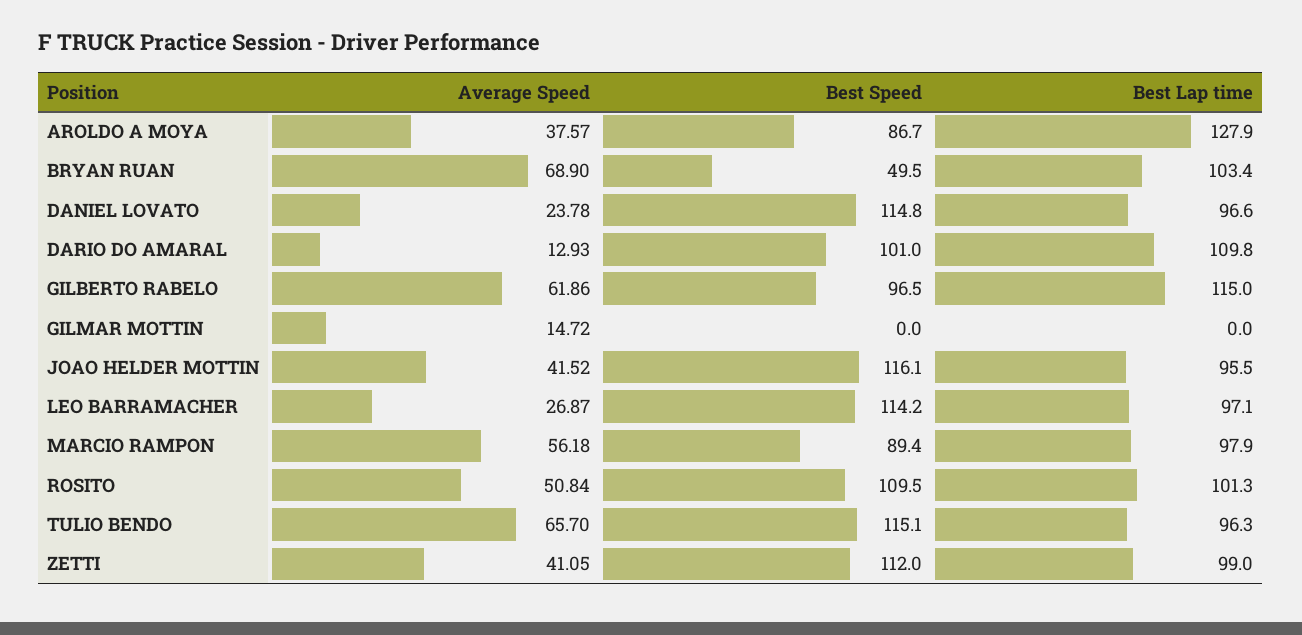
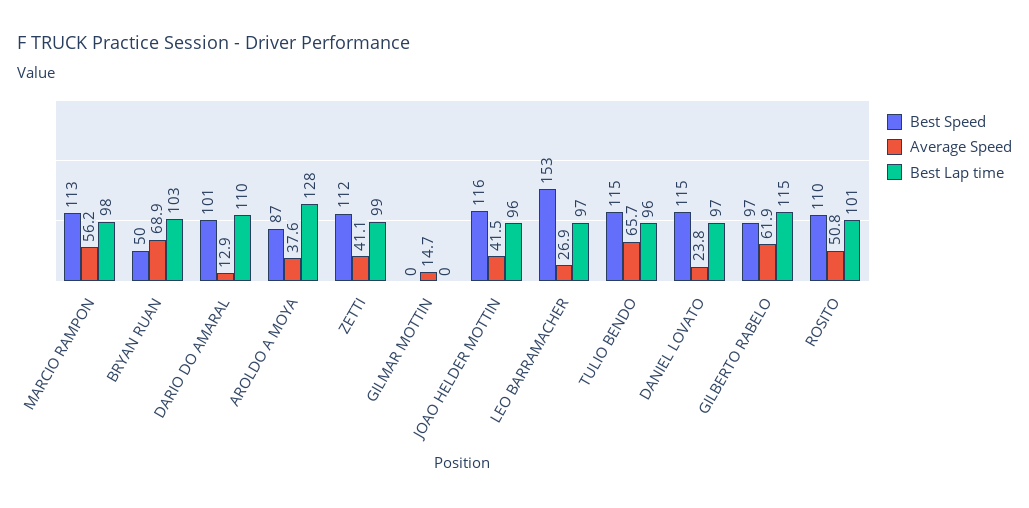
  {
    "Average Speed": {
      "AROLDO A MOYA": 37.57,
      "BRYAN RUAN": 68.9,
      "DANIEL LOVATO": 23.78,
      "DARIO DO AMARAL": 12.93,
      "GILBERTO RABELO": 61.86,
      "GILMAR MOTTIN": 14.72,
      "JOAO HELDER MOTTIN": 41.52,
      "LEO BARRAMACHER": 26.87,
      "MARCIO RAMPON": 56.18,
      "ROSITO": 50.84,
      "TULIO BENDO": 65.7,
      "ZETTI": 41.05
    },
    "Best Speed": {
      "AROLDO A MOYA": 86.7,
      "BRYAN RUAN": 49.5,
      "DANIEL LOVATO": 114.8,
      "DARIO DO AMARAL": 101,
      "GILBERTO RABELO": 96.5,
      "GILMAR MOTTIN": 0,
      "JOAO HELDER MOTTIN": 116.1,
-     "LEO BARRAMACHER": 114.2,
+     "LEO BARRAMACHER": 153,
-     "MARCIO RAMPON": 89.4,
+     "MARCIO RAMPON": 113,
      "ROSITO": 109.5,
      "TULIO BENDO": 115.1,
      "ZETTI": 112
    },
    "Best Lap time": {
      "AROLDO A MOYA": 127.9,
      "BRYAN RUAN": 103.4,
      "DANIEL LOVATO": 96.6,
      "DARIO DO AMARAL": 109.8,
      "GILBERTO RABELO": 115,
      "GILMAR MOTTIN": 0,
      "JOAO HELDER MOTTIN": 95.5,
      "LEO BARRAMACHER": 97.1,
      "MARCIO RAMPON": 97.9,
      "ROSITO": 101.3,
      "TULIO BENDO": 96.3,
      "ZETTI": 99
    }
  }

